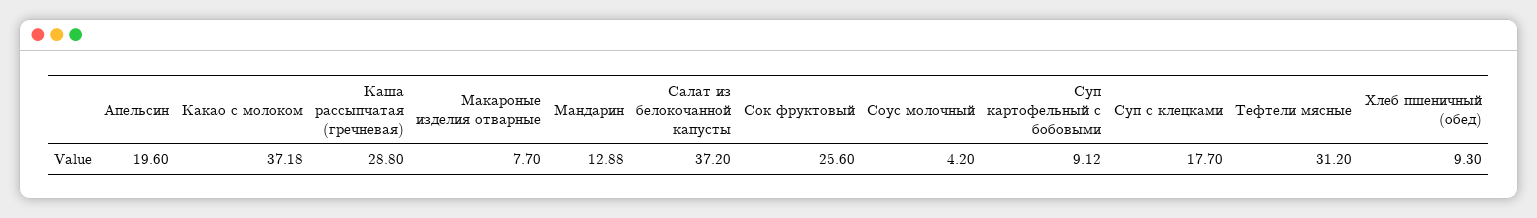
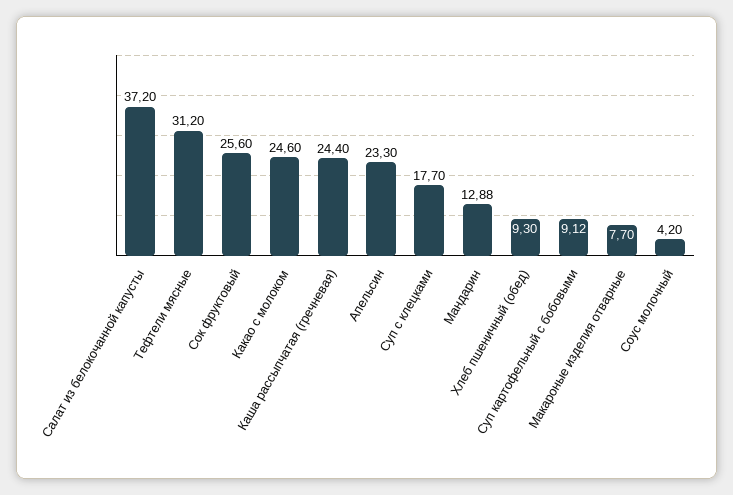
  {
-   "Апельсин": 19.6,
+   "Апельсин": 23.3,
-   "Какао с молоком": 37.18,
+   "Какао с молоком": 24.6,
-   "Каша рассыпчатая (гречневая)": 28.8,
+   "Каша рассыпчатая (гречневая)": 24.4,
    "Макароные изделия отварные": 7.7,
    "Мандарин": 12.88,
    "Салат из белокочанной капусты": 37.2,
    "Сок фруктовый": 25.6,
    "Соус молочный": 4.2,
    "Суп картофельный с бобовыми": 9.12,
    "Суп с клецками": 17.7,
    "Тефтели мясные": 31.2,
    "Хлеб пшеничный (обед)": 9.3
  }

